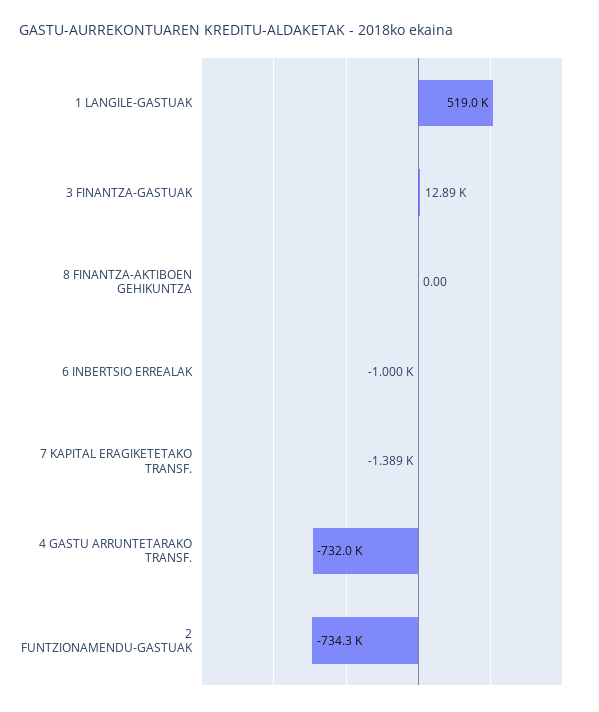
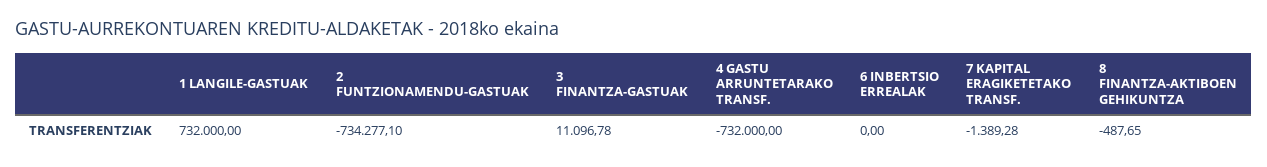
  {
-   "1 LANGILE-GASTUAK": 519000,
+   "1 LANGILE-GASTUAK": 732000,
-   "3 FINANTZA-GASTUAK": 12890,
+   "3 FINANTZA-GASTUAK": 11096.78,
-   "8 FINANTZA-AKTIBOEN GEHIKUNTZA": 0,
+   "8 FINANTZA-AKTIBOEN GEHIKUNTZA": -487.65,
-   "6 INBERTSIO ERREALAK": -1000,
+   "6 INBERTSIO ERREALAK": 0,
    "7 KAPITAL ERAGIKETETAKO TRANSF.": -1389.28,
    "4 GASTU ARRUNTETARAKO TRANSF.": -732000,
    "2 FUNTZIONAMENDU-GASTUAK": -734277.1
  }

